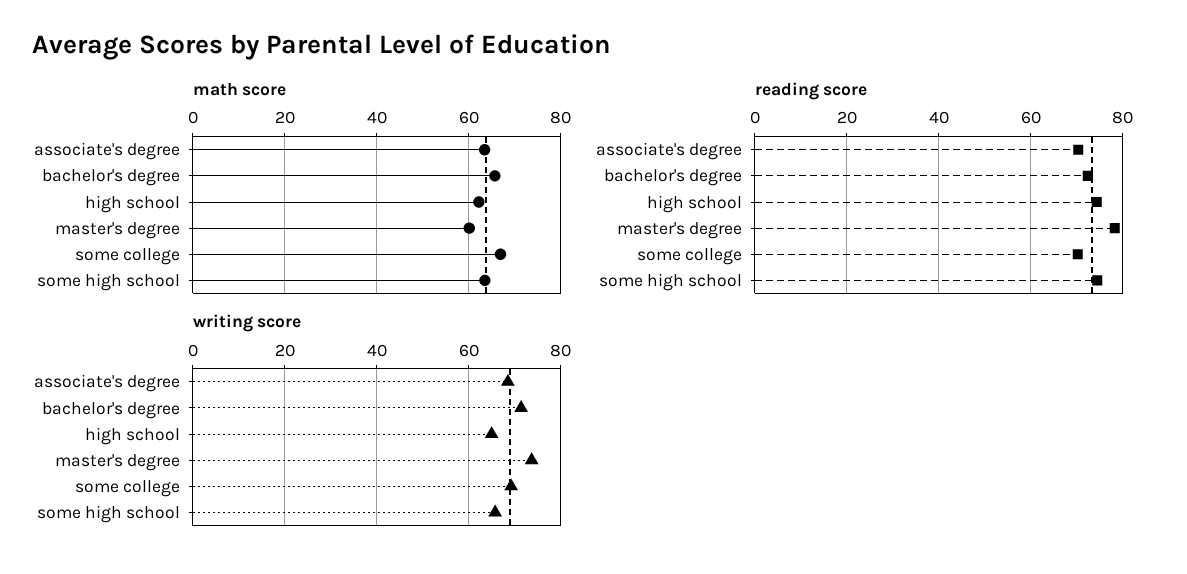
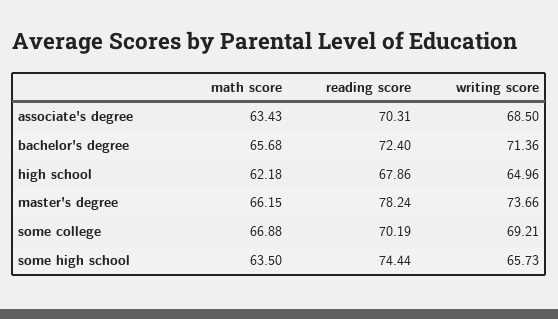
  {
    "math score": {
      "associate's degree": 63.43,
      "bachelor's degree": 65.68,
      "high school": 62.18,
-     "master's degree": 60,
+     "master's degree": 66.15,
      "some college": 66.88,
      "some high school": 63.5
    },
    "reading score": {
      "associate's degree": 70.31,
      "bachelor's degree": 72.4,
-     "high school": 74,
+     "high school": 67.86,
      "master's degree": 78.24,
      "some college": 70.19,
      "some high school": 74.44
    },
    "writing score": {
      "associate's degree": 68.5,
      "bachelor's degree": 71.36,
      "high school": 64.96,
      "master's degree": 73.66,
      "some college": 69.21,
      "some high school": 65.73
    }
  }

